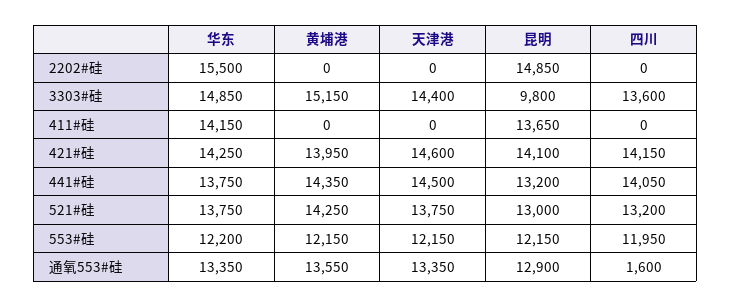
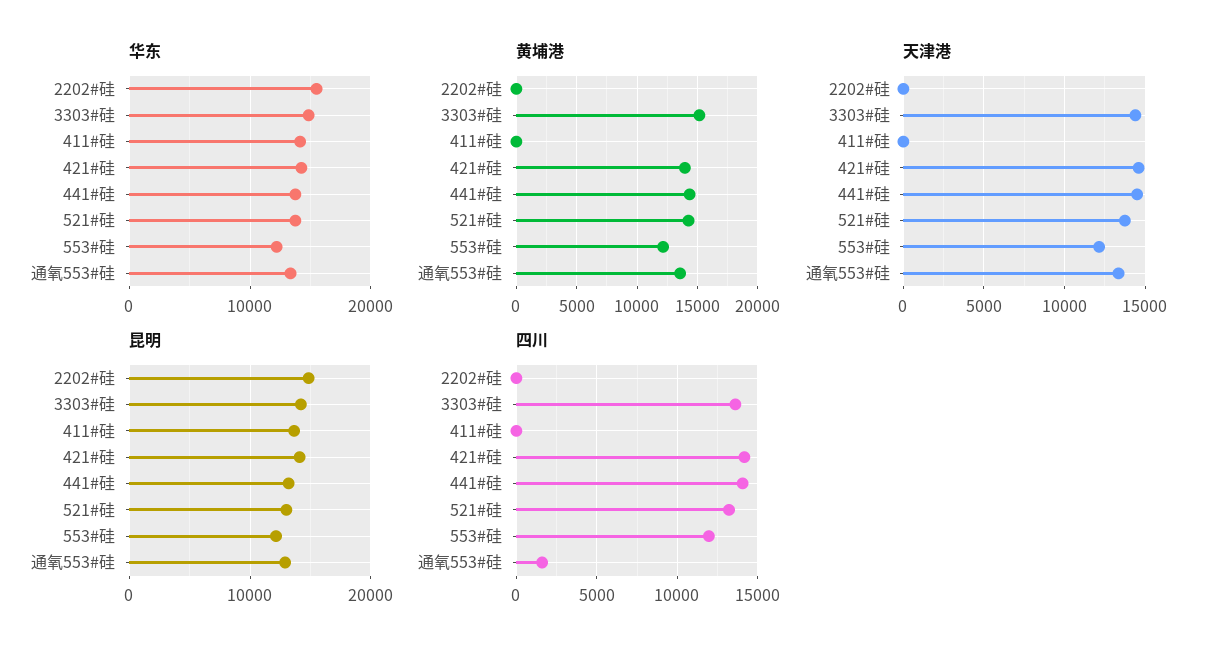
  {
    "华东": {
      "2202#硅": 15500,
      "3303#硅": 14850,
      "411#硅": 14150,
      "421#硅": 14250,
      "441#硅": 13750,
      "521#硅": 13750,
      "553#硅": 12200,
      "通氧553#硅": 13350
    },
    "黄埔港": {
      "2202#硅": 0,
      "3303#硅": 15150,
      "411#硅": 0,
      "421#硅": 13950,
      "441#硅": 14350,
      "521#硅": 14250,
      "553#硅": 12150,
      "通氧553#硅": 13550
    },
    "天津港": {
      "2202#硅": 0,
      "3303#硅": 14400,
      "411#硅": 0,
      "421#硅": 14600,
      "441#硅": 14500,
      "521#硅": 13750,
      "553#硅": 12150,
      "通氧553#硅": 13350
    },
    "昆明": {
      "2202#硅": 14850,
-     "3303#硅": 9800,
+     "3303#硅": 14000,
      "411#硅": 13650,
      "421#硅": 14100,
      "441#硅": 13200,
      "521#硅": 13000,
      "553#硅": 12150,
      "通氧553#硅": 12900
    },
    "四川": {
      "2202#硅": 0,
      "3303#硅": 13600,
      "411#硅": 0,
      "421#硅": 14150,
      "441#硅": 14050,
      "521#硅": 13200,
      "553#硅": 11950,
      "通氧553#硅": 1600
    }
  }

